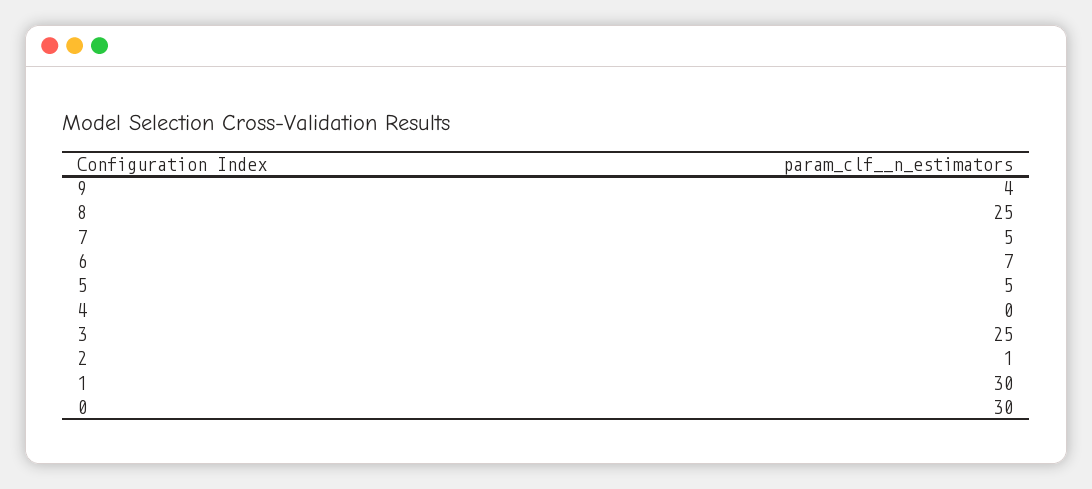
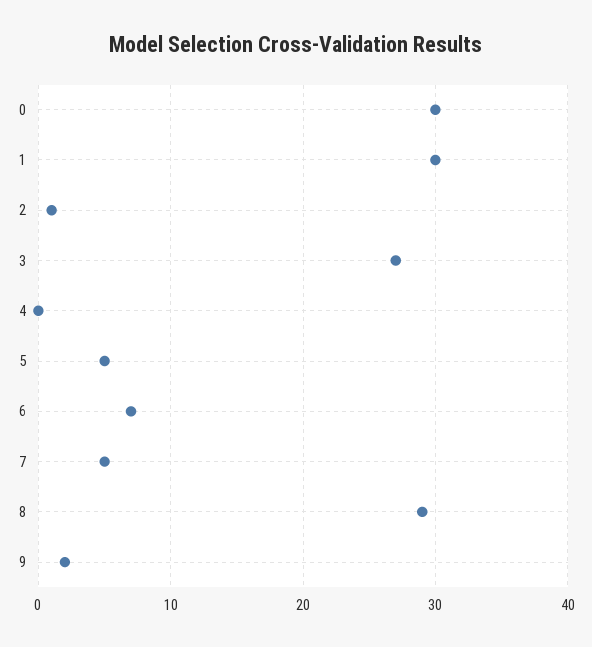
  {
-   "9": 4,
+   "9": 2,
-   "8": 25,
+   "8": 29,
    "7": 5,
    "6": 7,
    "5": 5,
    "4": 0,
-   "3": 25,
+   "3": 27,
    "2": 1,
    "1": 30,
    "0": 30
  }

